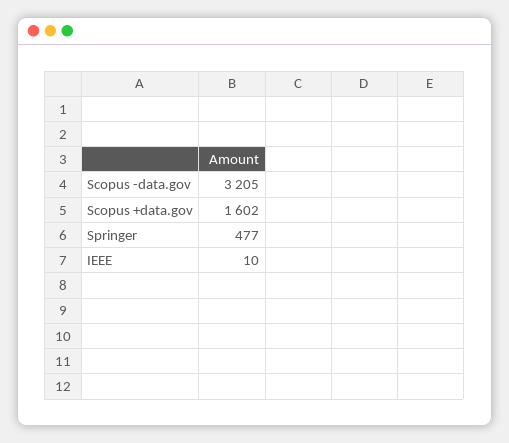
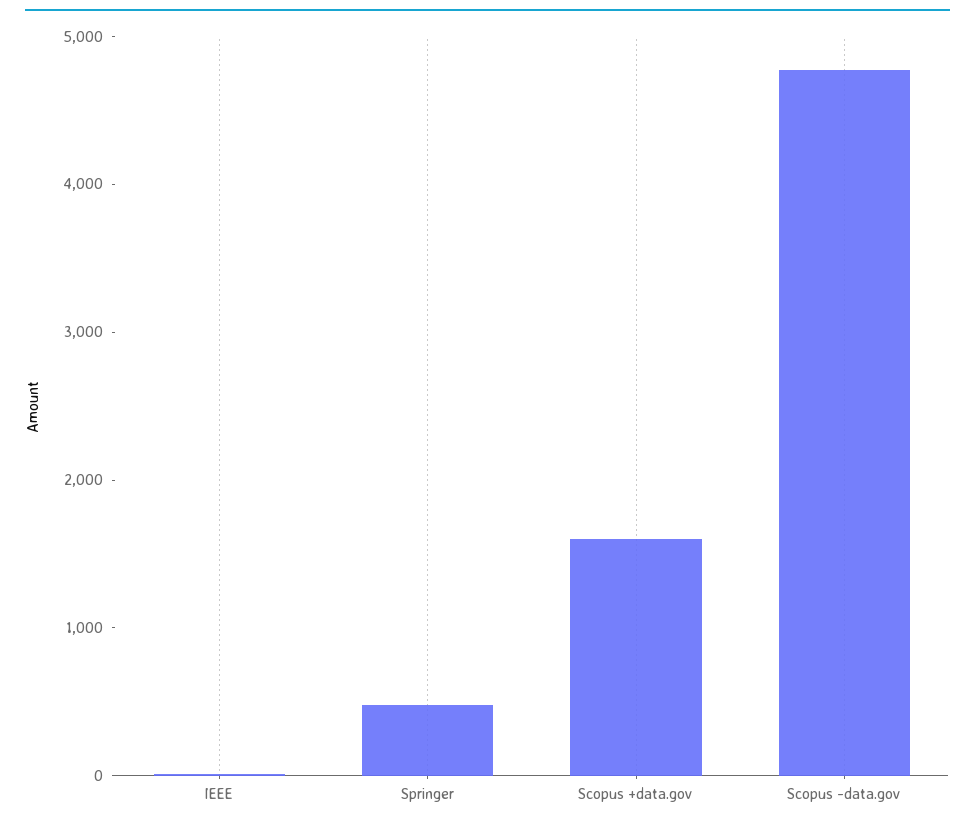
  {
-   "Scopus -data.gov": 3205,
+   "Scopus -data.gov": 4800,
    "Scopus +data.gov": 1602,
    "Springer": 477,
    "IEEE": 10
  }

